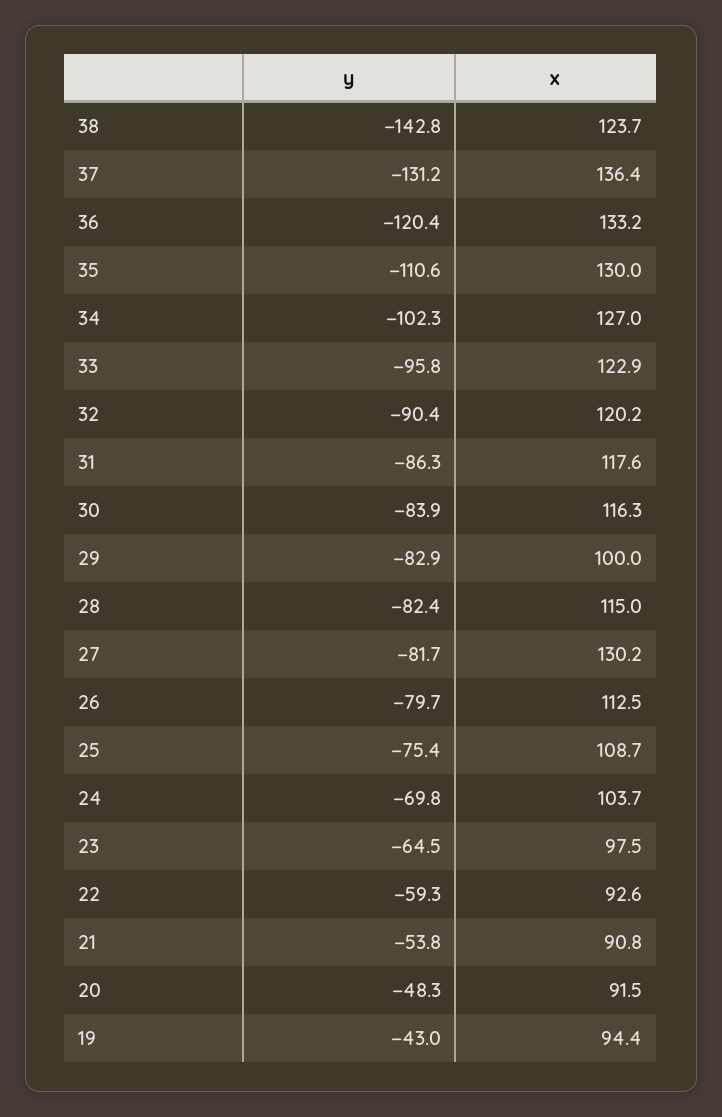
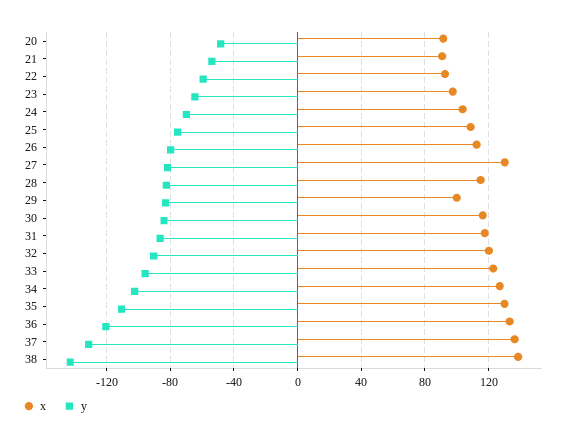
  {
    "y": {
      "38": -142.8,
      "37": -131.2,
      "36": -120.4,
      "35": -110.6,
      "34": -102.3,
      "33": -95.8,
      "32": -90.4,
      "31": -86.3,
      "30": -83.9,
      "29": -82.9,
      "28": -82.4,
      "27": -81.7,
      "26": -79.7,
      "25": -75.4,
      "24": -69.8,
      "23": -64.5,
      "22": -59.3,
      "21": -53.8,
-     "20": -48.3,
+     "20": -48.3
-     "19": -43
    },
    "x": {
-     "38": 123.7,
+     "38": 140,
      "37": 136.4,
      "36": 133.2,
      "35": 130,
      "34": 127,
      "33": 122.9,
      "32": 120.2,
      "31": 117.6,
      "30": 116.3,
      "29": 100,
      "28": 115,
      "27": 130.2,
      "26": 112.5,
      "25": 108.7,
      "24": 103.7,
      "23": 97.5,
      "22": 92.6,
      "21": 90.8,
-     "20": 91.5,
+     "20": 91.5
-     "19": 94.4
    }
  }

